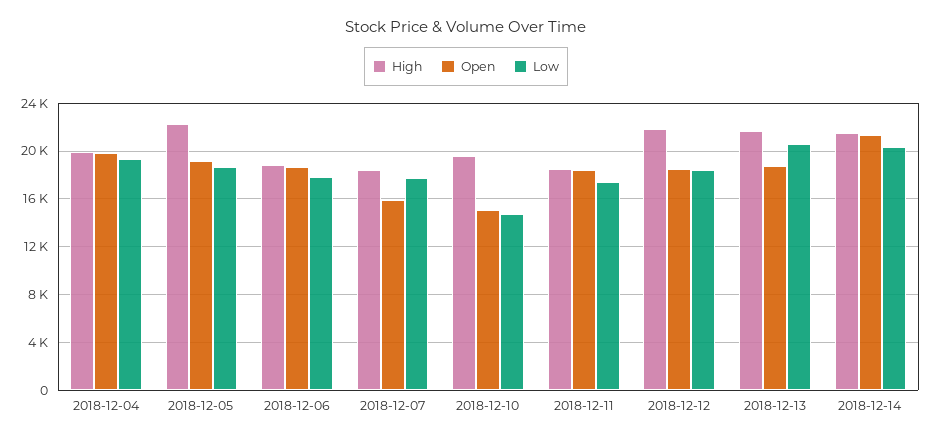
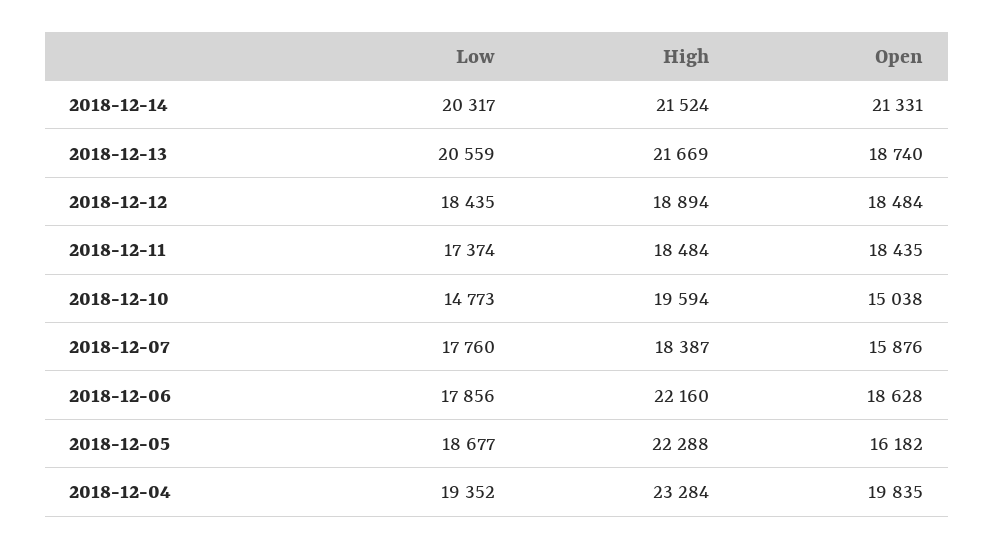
  {
    "High": {
-     "2018-12-04": 20000,
+     "2018-12-04": 23284,
      "2018-12-05": 22288,
-     "2018-12-06": 19000,
+     "2018-12-06": 22160,
      "2018-12-07": 18387,
      "2018-12-10": 19594,
      "2018-12-11": 18484,
-     "2018-12-12": 22000,
+     "2018-12-12": 18894,
      "2018-12-13": 21669,
      "2018-12-14": 21524
    },
    "Open": {
      "2018-12-04": 19835,
-     "2018-12-05": 19000,
+     "2018-12-05": 16182,
      "2018-12-06": 18628,
      "2018-12-07": 15876,
      "2018-12-10": 15038,
      "2018-12-11": 18435,
      "2018-12-12": 18484,
      "2018-12-13": 18740,
      "2018-12-14": 21331
    },
    "Low": {
      "2018-12-04": 19352,
      "2018-12-05": 18677,
      "2018-12-06": 17856,
      "2018-12-07": 17760,
      "2018-12-10": 14773,
      "2018-12-11": 17374,
      "2018-12-12": 18435,
      "2018-12-13": 20559,
      "2018-12-14": 20317
    }
  }

